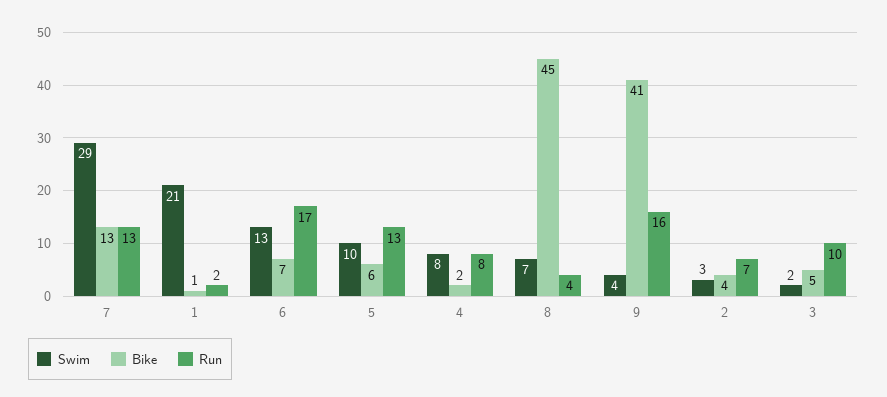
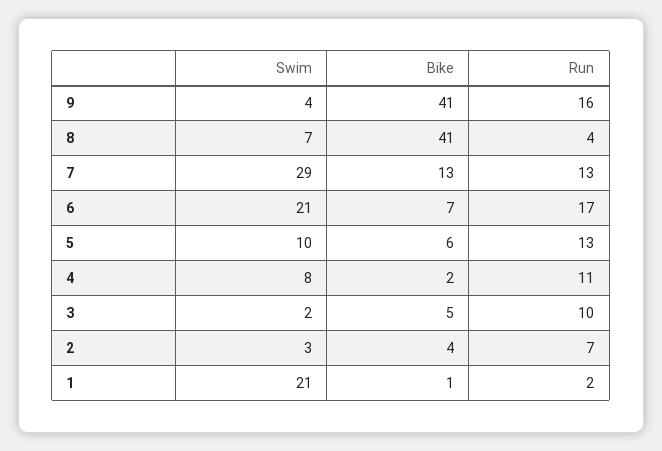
  {
    "Swim": {
      "7": 29,
      "1": 21,
-     "6": 13,
+     "6": 21,
      "5": 10,
      "4": 8,
      "8": 7,
      "9": 4,
      "2": 3,
      "3": 2
    },
    "Bike": {
      "7": 13,
      "1": 1,
      "6": 7,
      "5": 6,
      "4": 2,
-     "8": 45,
+     "8": 41,
      "9": 41,
      "2": 4,
      "3": 5
    },
    "Run": {
      "7": 13,
      "1": 2,
      "6": 17,
      "5": 13,
-     "4": 8,
+     "4": 11,
      "8": 4,
      "9": 16,
      "2": 7,
      "3": 10
    }
  }

